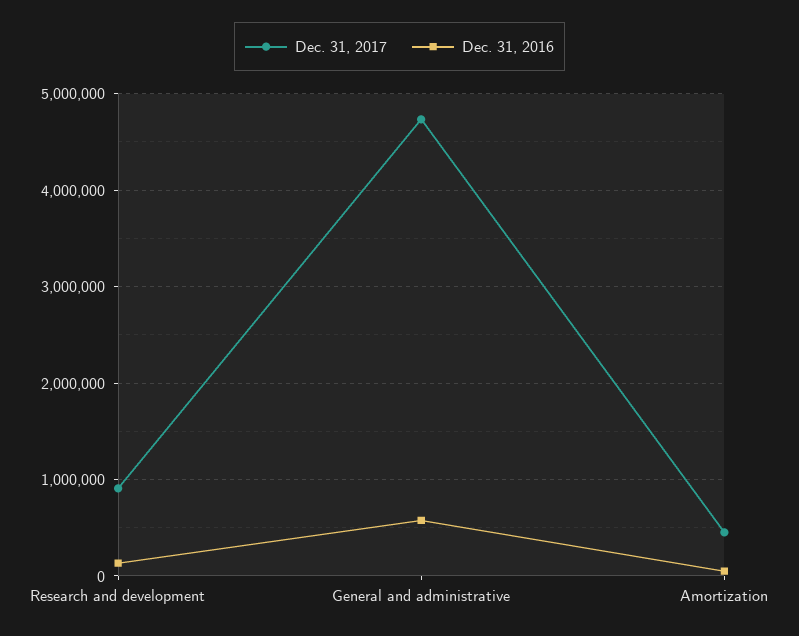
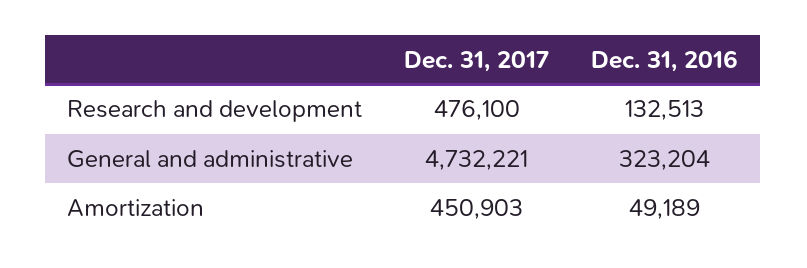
  {
    "Dec. 31, 2017": {
-     "Research and development": 900000,
+     "Research and development": 476100,
      "General and administrative": 4732221,
      "Amortization": 450903
    },
    "Dec. 31, 2016": {
      "Research and development": 132513,
-     "General and administrative": 600000,
+     "General and administrative": 323204,
      "Amortization": 49189
    }
  }

